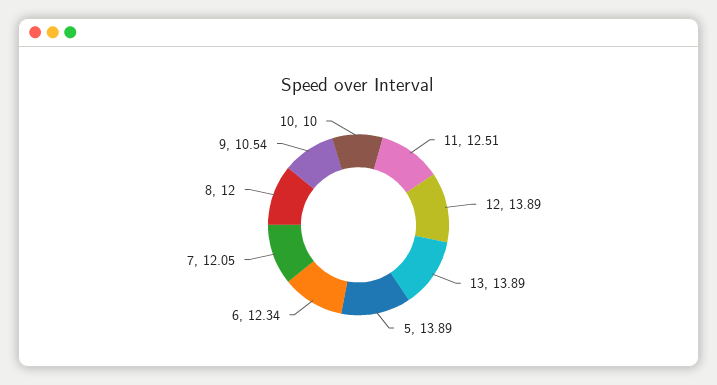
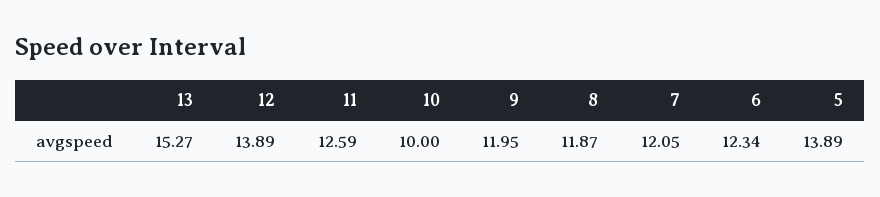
  {
-   "11": 12.51,
+   "11": 12.59,
    "12": 13.89,
-   "13": 13.89,
+   "13": 15.27,
    "5": 13.89,
    "6": 12.34,
    "7": 12.05,
-   "8": 12,
+   "8": 11.87,
-   "9": 10.54,
+   "9": 11.95,
    "10": 10
  }

